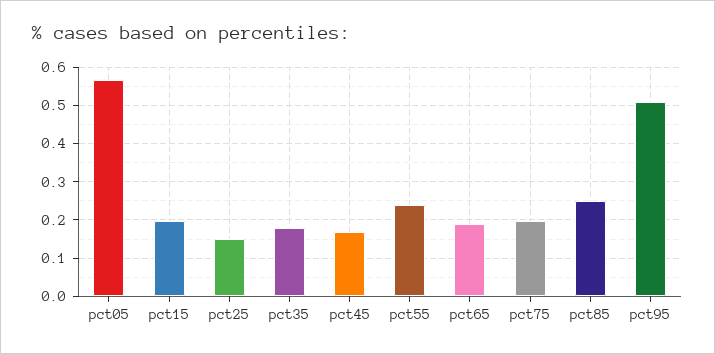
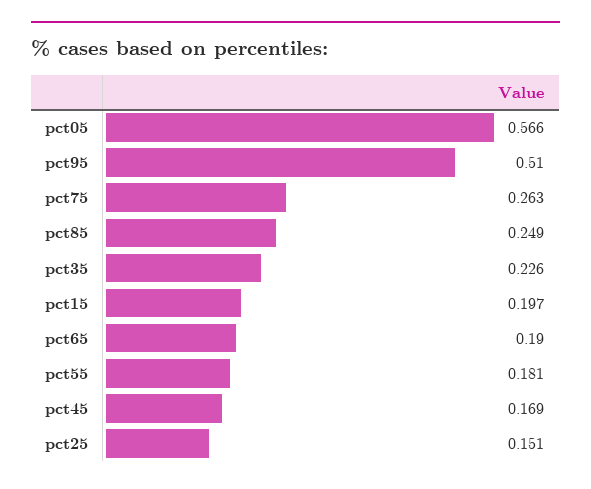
  {
    "pct05": 0.566,
    "pct15": 0.197,
    "pct25": 0.151,
-   "pct35": 0.18,
+   "pct35": 0.226,
    "pct45": 0.169,
-   "pct55": 0.24,
+   "pct55": 0.181,
    "pct65": 0.19,
-   "pct75": 0.2,
+   "pct75": 0.263,
    "pct85": 0.249,
    "pct95": 0.51
  }

